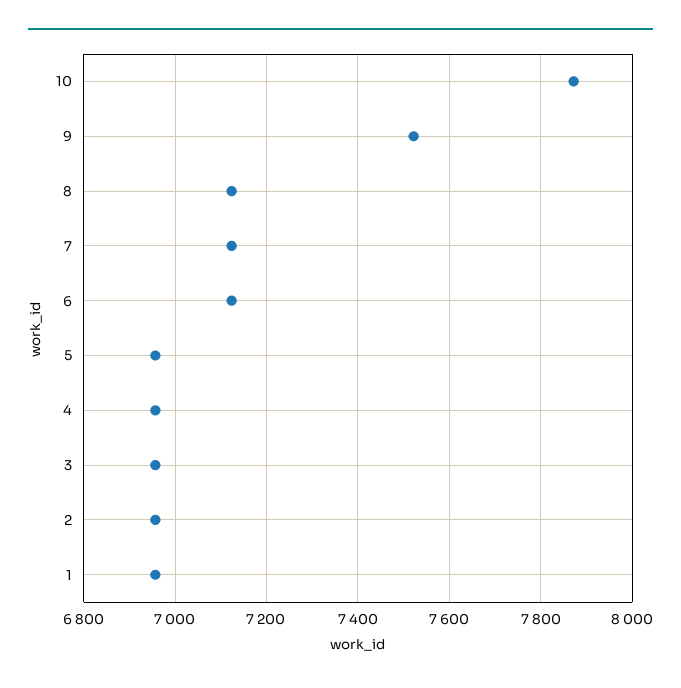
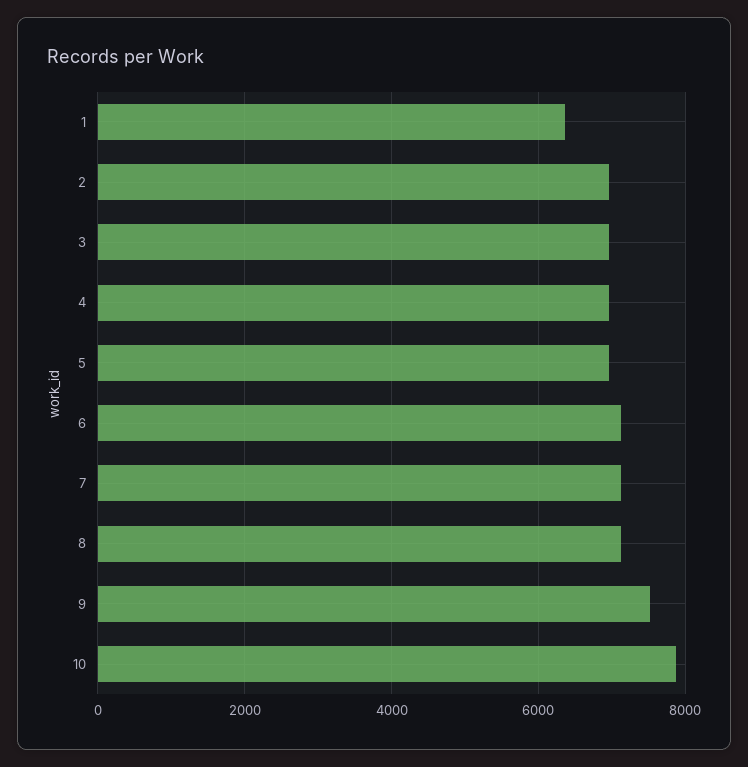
  {
    "10": 7880,
    "9": 7520,
    "8": 7120,
    "7": 7120,
    "6": 7120,
    "5": 6960,
    "4": 6960,
    "3": 6960,
    "2": 6960,
-   "1": 6960
+   "1": 6400
  }

